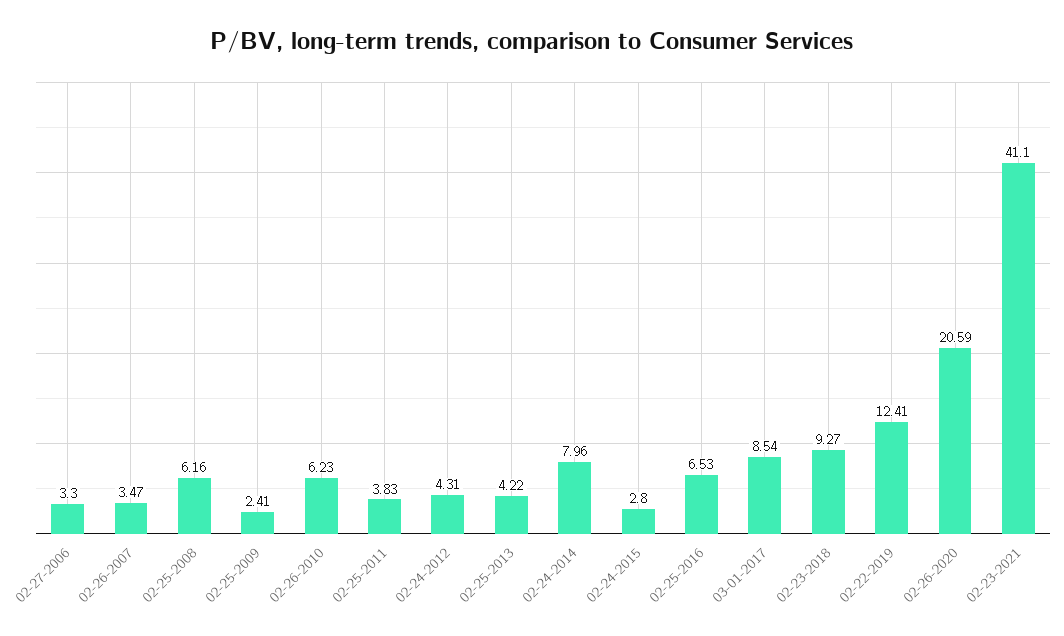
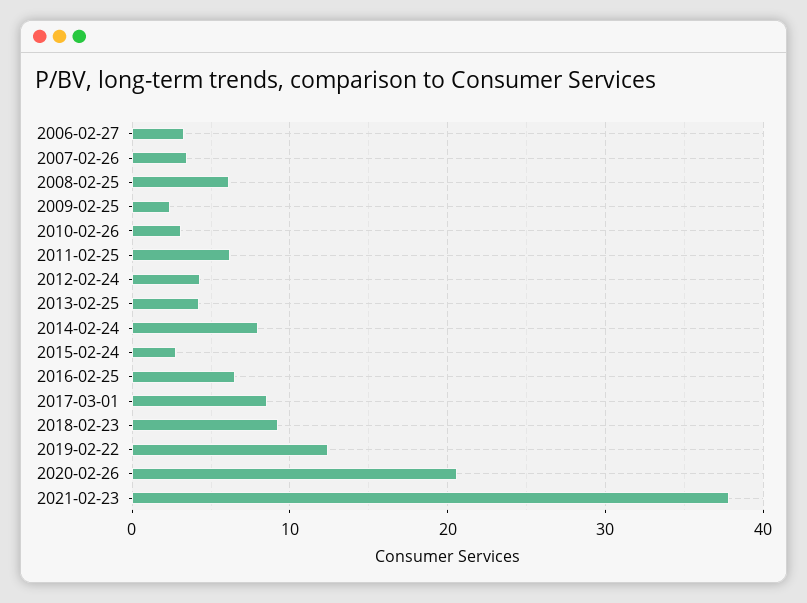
  {
    "02-27-2006": 3.3,
    "02-26-2007": 3.47,
    "02-25-2008": 6.16,
    "02-25-2009": 2.41,
-   "02-26-2010": 6.23,
+   "02-26-2010": 3,
-   "02-25-2011": 3.83,
+   "02-25-2011": 6,
    "02-24-2012": 4.31,
    "02-25-2013": 4.22,
    "02-24-2014": 7.96,
    "02-24-2015": 2.8,
    "02-25-2016": 6.53,
    "03-01-2017": 8.54,
    "02-23-2018": 9.27,
    "02-22-2019": 12.41,
    "02-26-2020": 20.59,
-   "02-23-2021": 41.1
+   "02-23-2021": 38
  }

